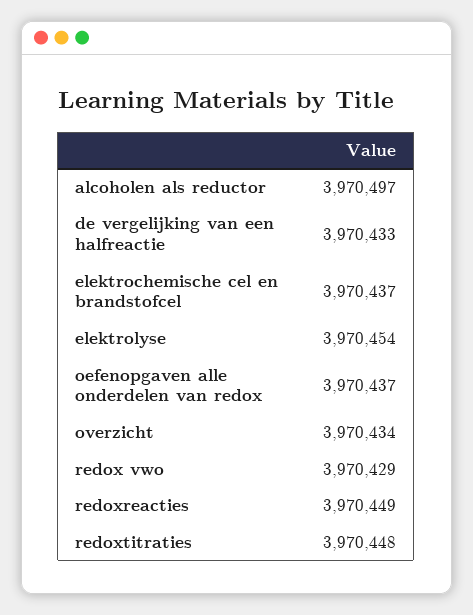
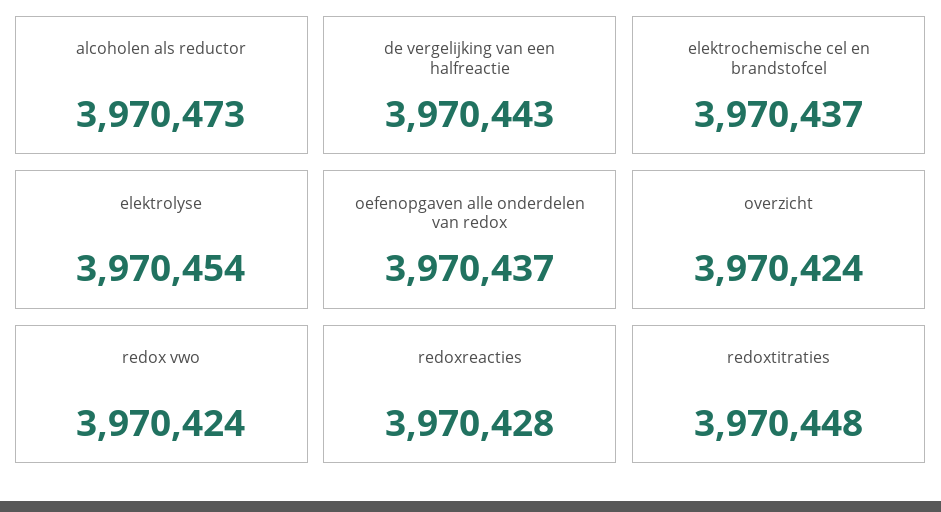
  {
-   "alcoholen als reductor": 3970497,
+   "alcoholen als reductor": 3970473,
-   "de vergelijking van een halfreactie": 3970433,
+   "de vergelijking van een halfreactie": 3970443,
    "elektrochemische cel en brandstofcel": 3970437,
    "elektrolyse": 3970454,
    "oefenopgaven alle onderdelen van redox": 3970437,
-   "overzicht": 3970434,
+   "overzicht": 3970424,
-   "redox vwo": 3970429,
+   "redox vwo": 3970424,
-   "redoxreacties": 3970449,
+   "redoxreacties": 3970428,
    "redoxtitraties": 3970448
  }

